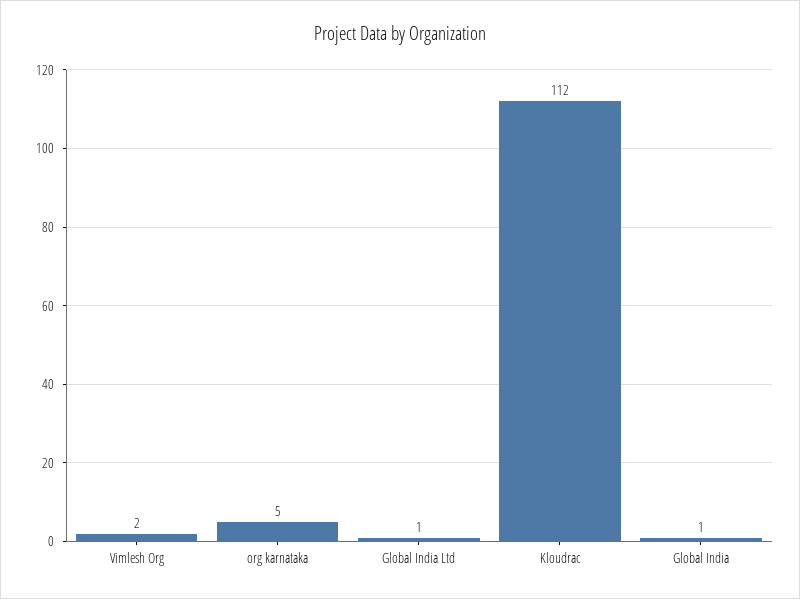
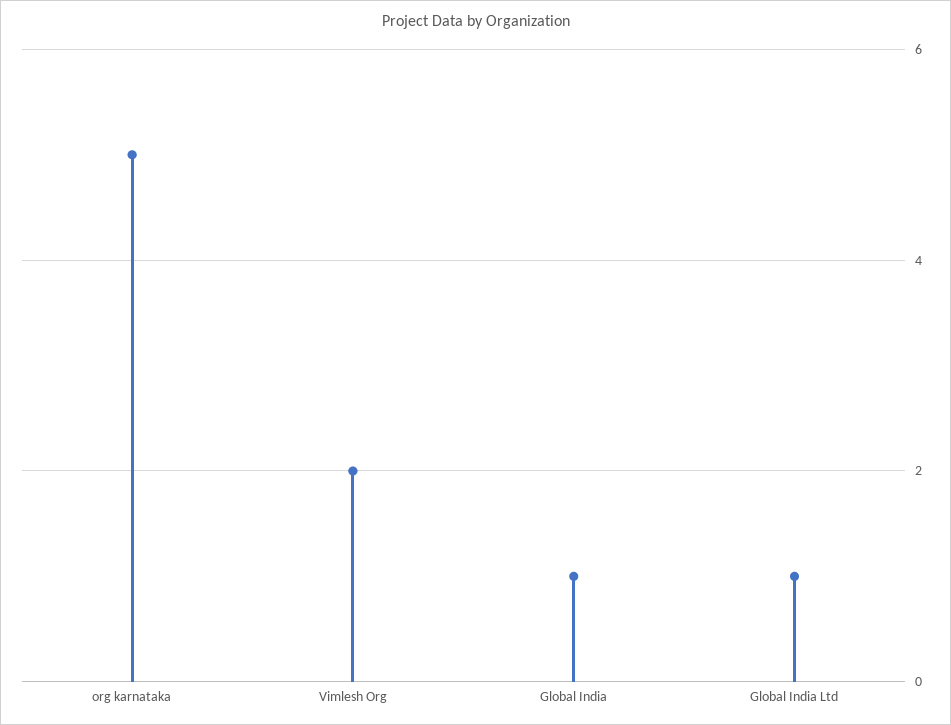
  {
    "Vimlesh Org": 2,
    "org karnataka": 5,
    "Global India Ltd": 1,
-   "Kloudrac": 112,
    "Global India": 1
  }

